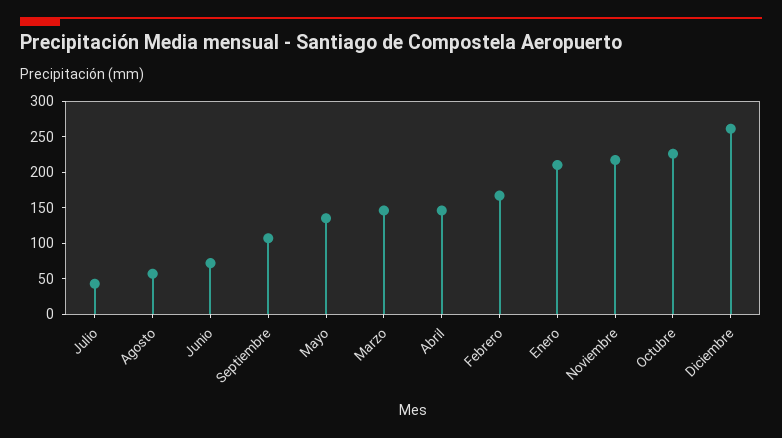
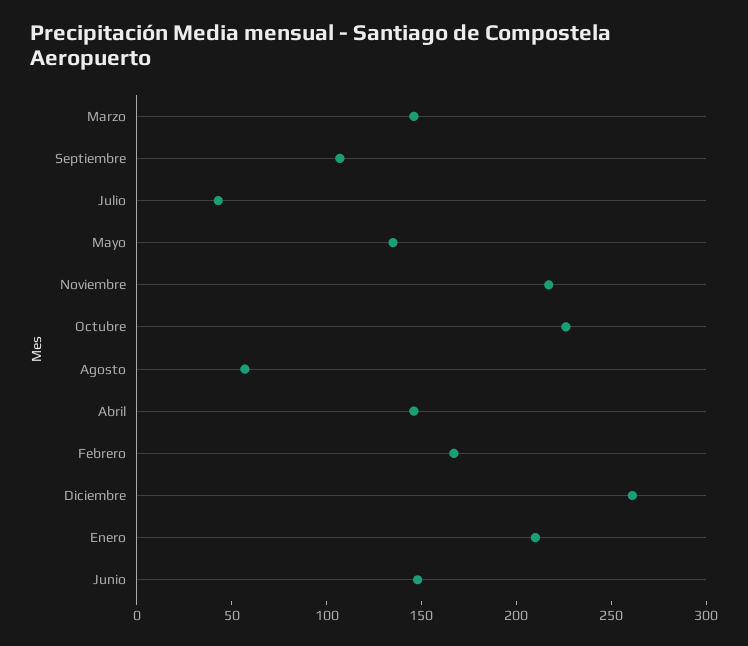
  {
    "Julio": 40,
    "Agosto": 60,
-   "Junio": 75,
+   "Junio": 150,
    "Septiembre": 110,
    "Mayo": 140,
    "Marzo": 150,
    "Abril": 150,
    "Febrero": 170,
    "Enero": 210,
    "Noviembre": 220,
    "Octubre": 230,
    "Diciembre": 260
  }

